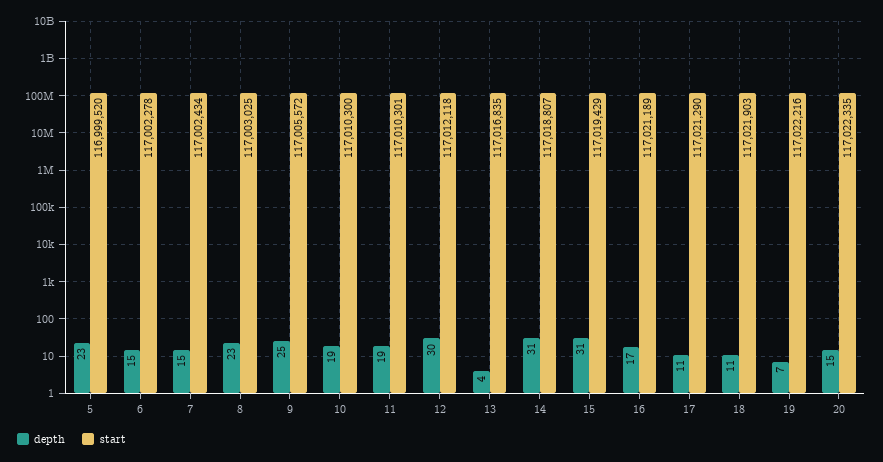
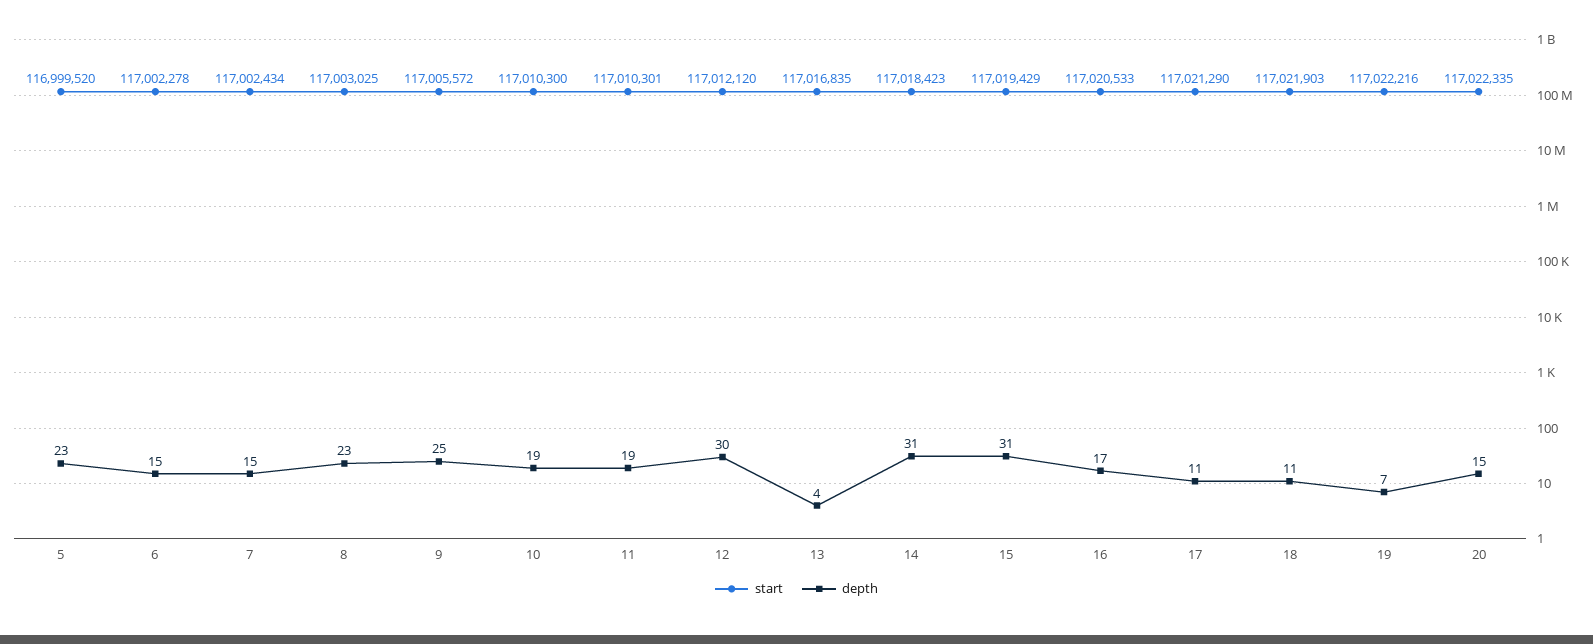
  {
    "depth": {
      "5": 23,
      "6": 15,
      "7": 15,
      "8": 23,
      "9": 25,
      "10": 19,
      "11": 19,
      "12": 30,
      "13": 4,
      "14": 31,
      "15": 31,
      "16": 17,
      "17": 11,
      "18": 11,
      "19": 7,
      "20": 15
    },
    "start": {
      "5": 116999520,
      "6": 117002278,
      "7": 117002434,
      "8": 117003025,
      "9": 117005572,
      "10": 117010300,
      "11": 117010301,
-     "12": 117012118,
+     "12": 117012120,
      "13": 117016835,
-     "14": 117018807,
+     "14": 117018423,
      "15": 117019429,
-     "16": 117021189,
+     "16": 117020533,
      "17": 117021290,
      "18": 117021903,
      "19": 117022216,
      "20": 117022335
    }
  }

